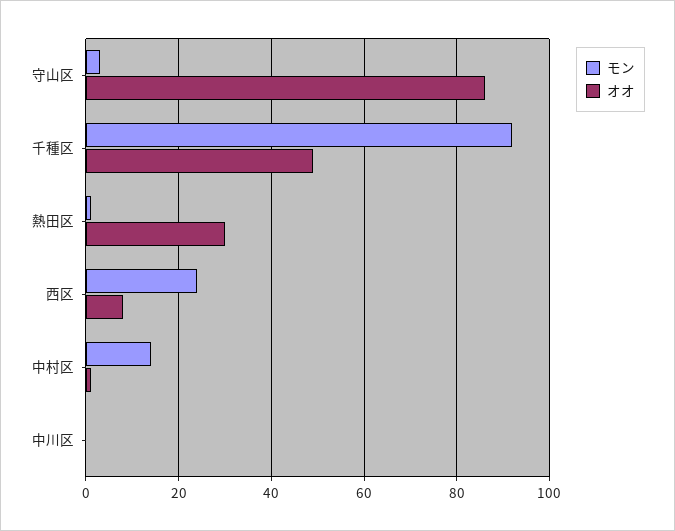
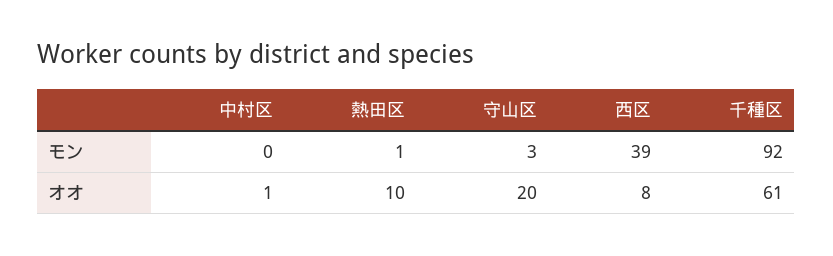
  {
    "モン": {
      "守山区": 3,
      "千種区": 92,
      "熱田区": 1,
-     "西区": 25,
+     "西区": 39,
-     "中村区": 15,
+     "中村区": 0
-     "中川区": 0
    },
    "オオ": {
-     "守山区": 85,
+     "守山区": 20,
-     "千種区": 50,
+     "千種区": 61,
-     "熱田区": 30,
+     "熱田区": 10,
      "西区": 8,
-     "中村区": 1,
+     "中村区": 1
-     "中川区": 0
    }
  }

